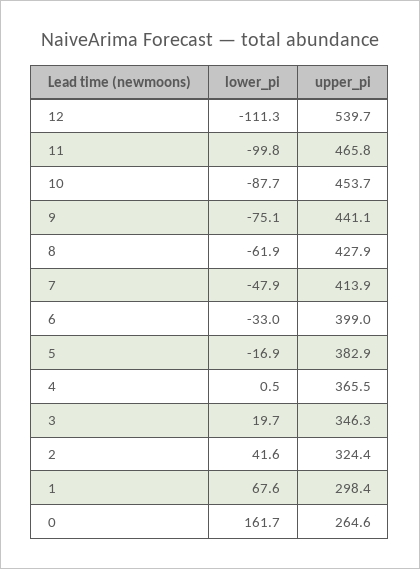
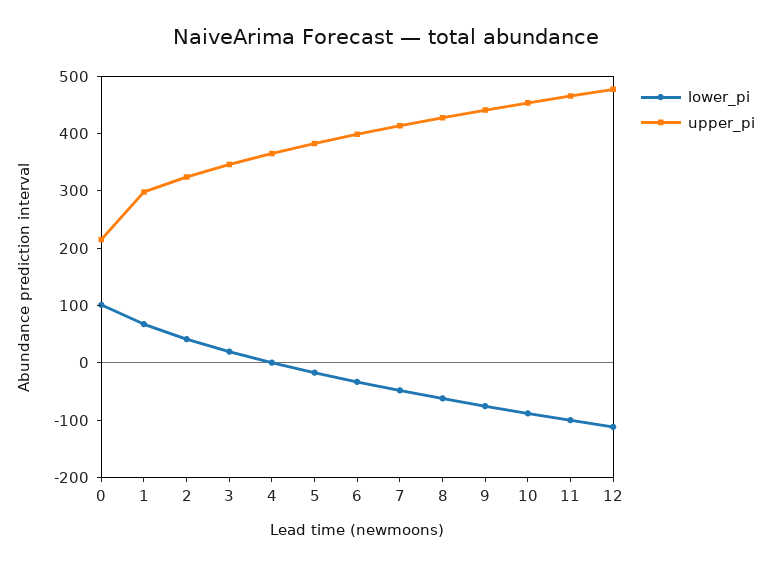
  {
    "lower_pi": {
      "12": -111.3,
      "11": -99.8,
      "10": -87.7,
      "9": -75.1,
      "8": -61.9,
      "7": -47.9,
      "6": -33,
      "5": -16.9,
      "4": 0.5,
      "3": 19.7,
      "2": 41.6,
      "1": 67.6,
-     "0": 161.7
+     "0": 100
    },
    "upper_pi": {
-     "12": 539.7,
+     "12": 480,
      "11": 465.8,
      "10": 453.7,
      "9": 441.1,
      "8": 427.9,
      "7": 413.9,
      "6": 399,
      "5": 382.9,
      "4": 365.5,
      "3": 346.3,
      "2": 324.4,
      "1": 298.4,
-     "0": 264.6
+     "0": 220
    }
  }

